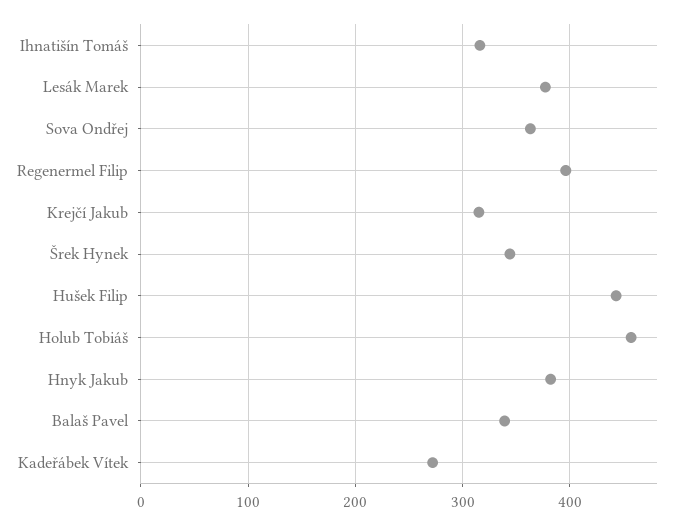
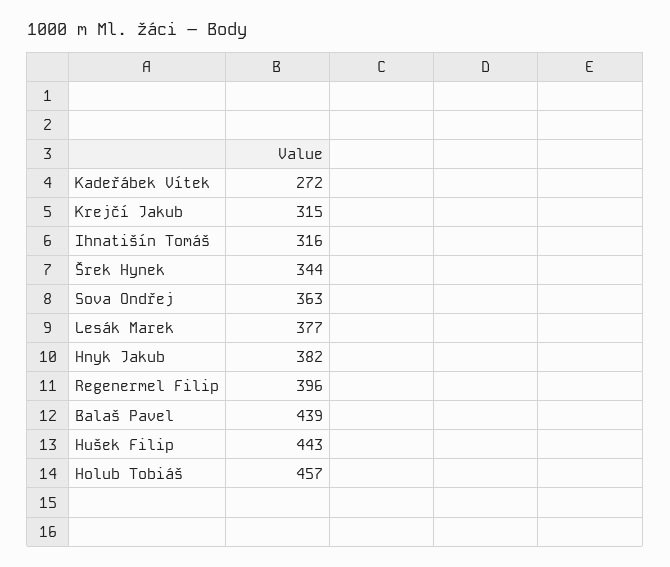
  {
    "Ihnatišín Tomáš": 316,
    "Lesák Marek": 377,
    "Sova Ondřej": 363,
    "Regenermel Filip": 396,
    "Krejčí Jakub": 315,
    "Šrek Hynek": 344,
    "Hušek Filip": 443,
    "Holub Tobiáš": 457,
    "Hnyk Jakub": 382,
-   "Balaš Pavel": 340,
+   "Balaš Pavel": 439,
    "Kadeřábek Vítek": 272
  }

